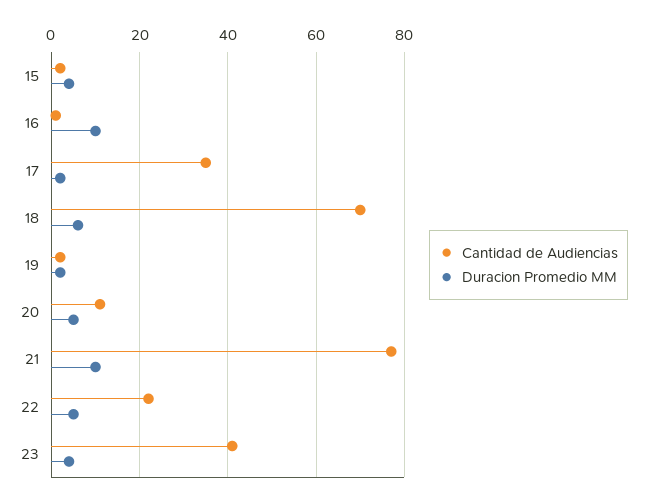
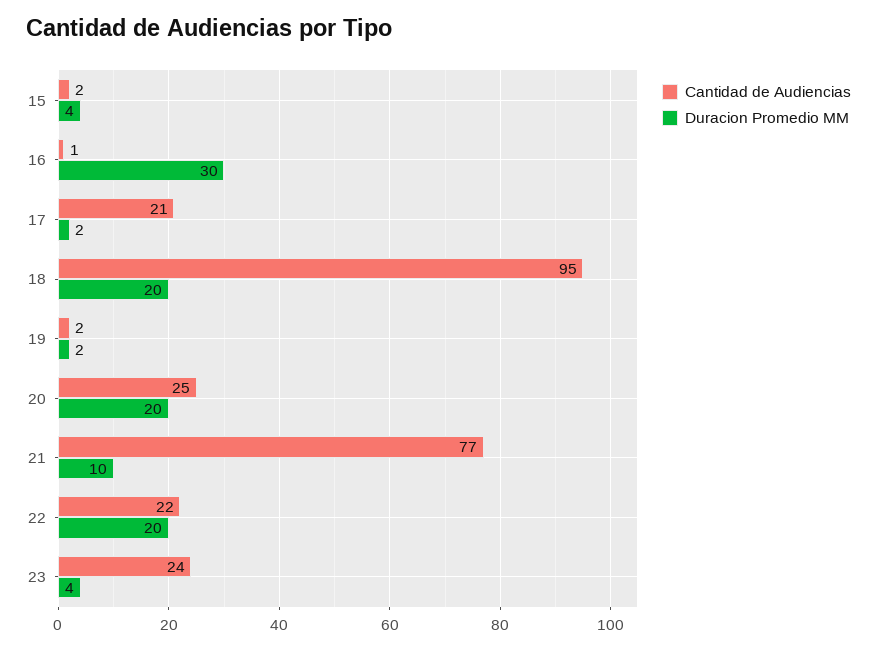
  {
    "Cantidad de Audiencias": {
      "15": 2,
      "16": 1,
-     "17": 35,
+     "17": 21,
-     "18": 70,
+     "18": 95,
      "19": 2,
-     "20": 10,
+     "20": 25,
      "21": 77,
      "22": 22,
-     "23": 40
+     "23": 24
    },
    "Duracion Promedio MM": {
      "15": 4,
-     "16": 10,
+     "16": 30,
      "17": 2,
-     "18": 5,
+     "18": 20,
      "19": 2,
-     "20": 5,
+     "20": 20,
      "21": 10,
-     "22": 5,
+     "22": 20,
      "23": 4
    }
  }

